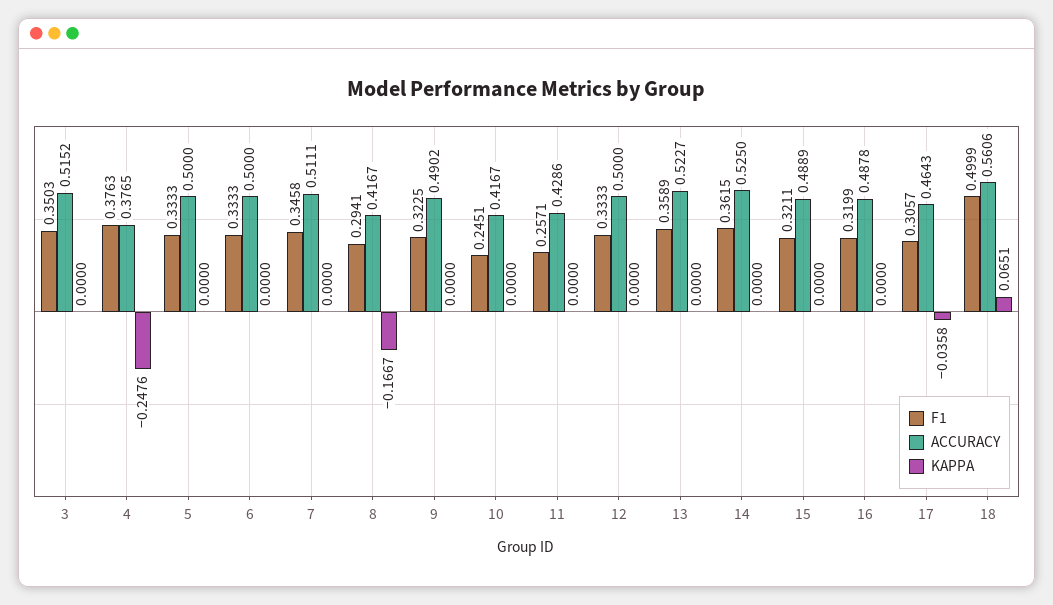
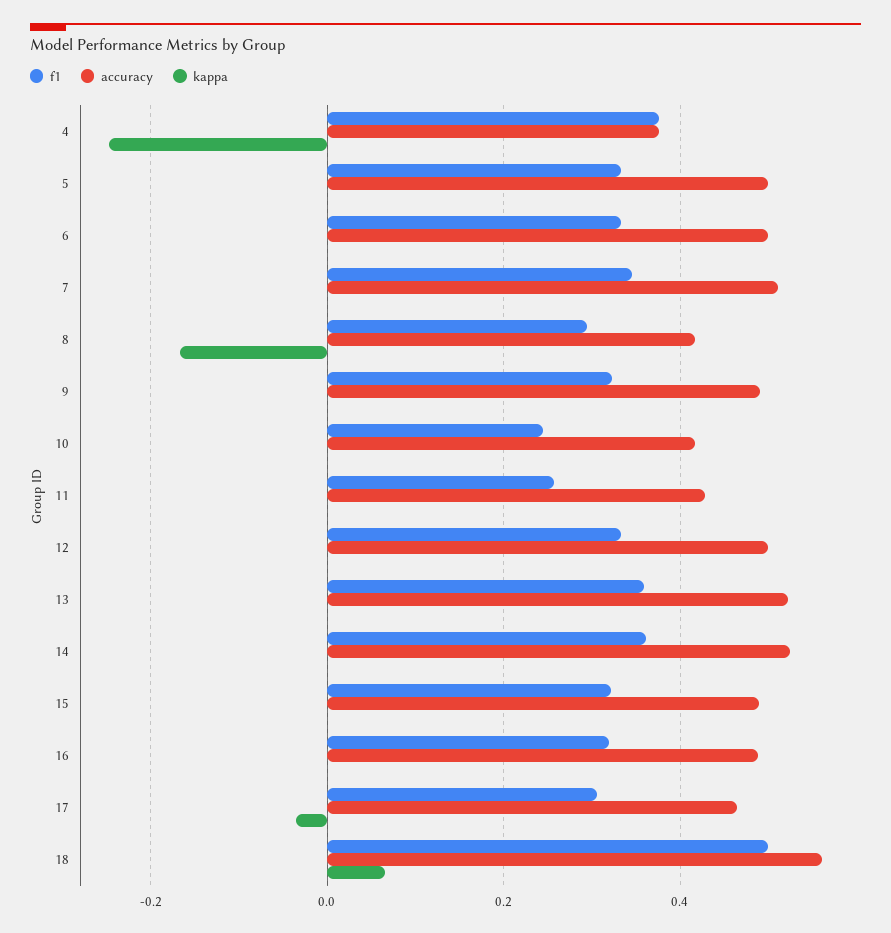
  {
    "F1": {
-     "3": 0.3503,
      "4": 0.3763,
      "5": 0.3333,
      "6": 0.3333,
      "7": 0.3458,
      "8": 0.2941,
      "9": 0.3225,
      "10": 0.2451,
      "11": 0.2571,
      "12": 0.3333,
      "13": 0.3589,
      "14": 0.3615,
      "15": 0.3211,
      "16": 0.3199,
      "17": 0.3057,
      "18": 0.4999
    },
    "ACCURACY": {
-     "3": 0.5152,
      "4": 0.3765,
      "5": 0.5,
      "6": 0.5,
      "7": 0.5111,
      "8": 0.4167,
      "9": 0.4902,
      "10": 0.4167,
      "11": 0.4286,
      "12": 0.5,
      "13": 0.5227,
      "14": 0.525,
      "15": 0.4889,
      "16": 0.4878,
      "17": 0.4643,
      "18": 0.5606
    },
    "KAPPA": {
-     "3": 0,
      "4": -0.2476,
      "5": 0,
      "6": 0,
      "7": 0,
      "8": -0.1667,
      "9": 0,
      "10": 0,
      "11": 0,
      "12": 0,
      "13": 0,
      "14": 0,
      "15": 0,
      "16": 0,
      "17": -0.0358,
      "18": 0.0651
    }
  }

